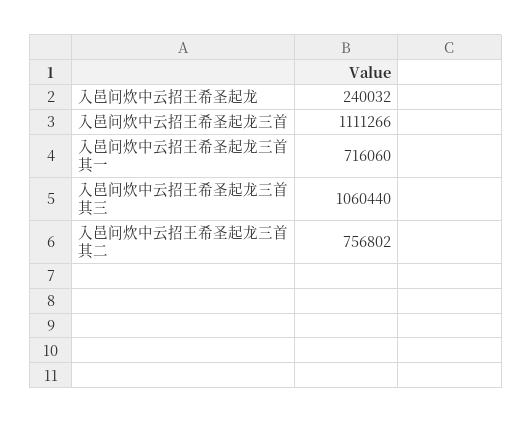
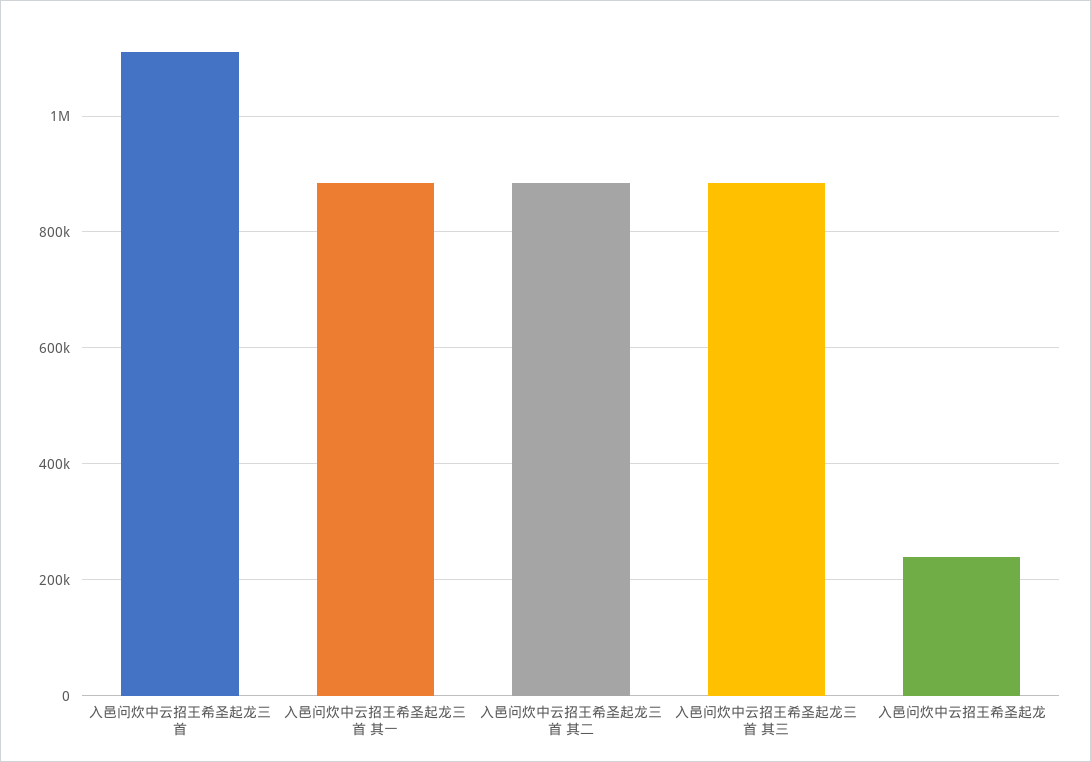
  {
    "入邑问炊中云招王希圣起龙": 240032,
    "入邑问炊中云招王希圣起龙三首": 1111266,
-   "入邑问炊中云招王希圣起龙三首 其一": 716060,
+   "入邑问炊中云招王希圣起龙三首 其一": 880000,
-   "入邑问炊中云招王希圣起龙三首 其三": 1060440,
+   "入邑问炊中云招王希圣起龙三首 其三": 880000,
-   "入邑问炊中云招王希圣起龙三首 其二": 756802
+   "入邑问炊中云招王希圣起龙三首 其二": 880000
  }

